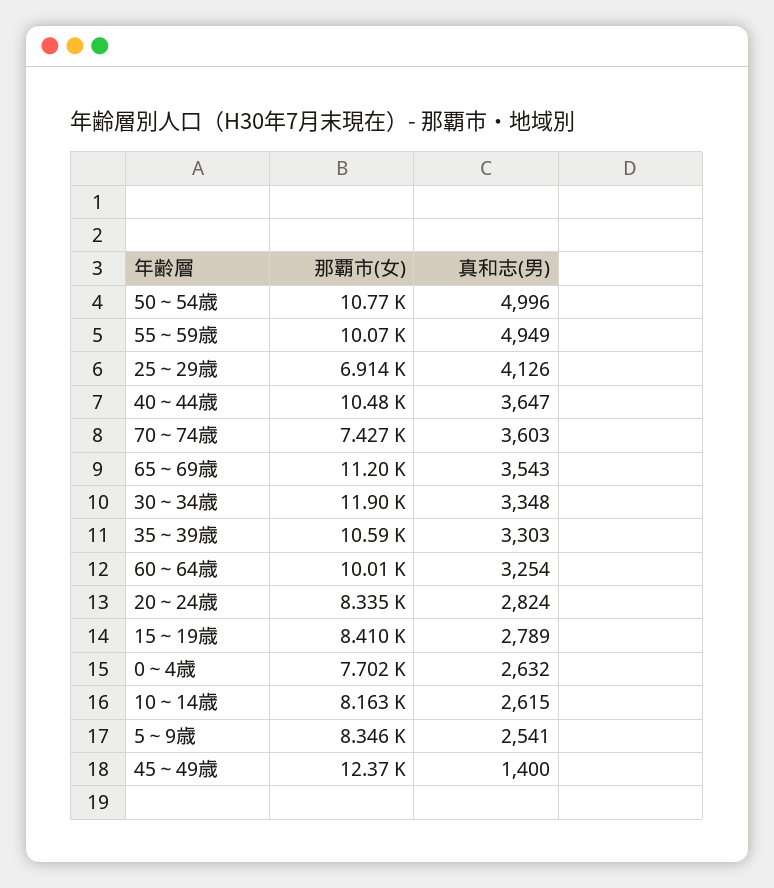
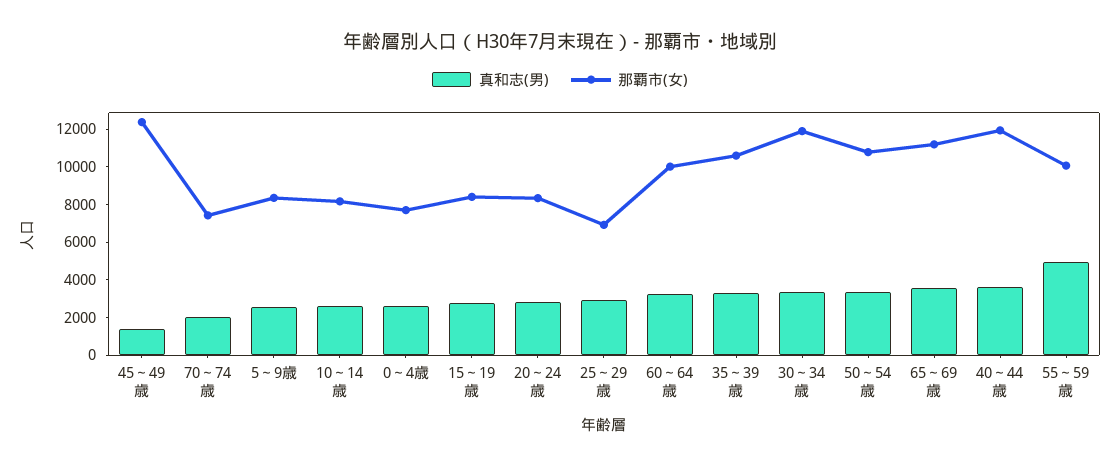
  {
    "那覇市(女)": {
      "50～54歳": 10770,
      "55～59歳": 10070,
      "25～29歳": 6914,
-     "40～44歳": 10480,
+     "40～44歳": 12000,
      "70～74歳": 7427,
      "65～69歳": 11200,
      "30～34歳": 11900,
      "35～39歳": 10590,
      "60～64歳": 10010,
      "20～24歳": 8335,
      "15～19歳": 8410,
      "0～4歳": 7702,
      "10～14歳": 8163,
      "5～9歳": 8346,
      "45～49歳": 12370
    },
    "真和志(男)": {
-     "50～54歳": 4996,
+     "50～54歳": 3500,
      "55～59歳": 4949,
-     "25～29歳": 4126,
+     "25～29歳": 3000,
      "40～44歳": 3647,
-     "70～74歳": 3603,
+     "70～74歳": 2000,
      "65～69歳": 3543,
      "30～34歳": 3348,
      "35～39歳": 3303,
      "60～64歳": 3254,
      "20～24歳": 2824,
      "15～19歳": 2789,
      "0～4歳": 2632,
      "10～14歳": 2615,
      "5～9歳": 2541,
      "45～49歳": 1400
    }
  }

